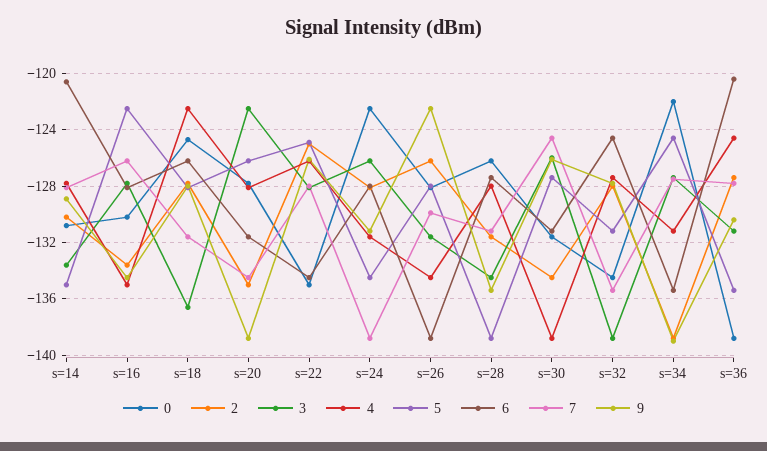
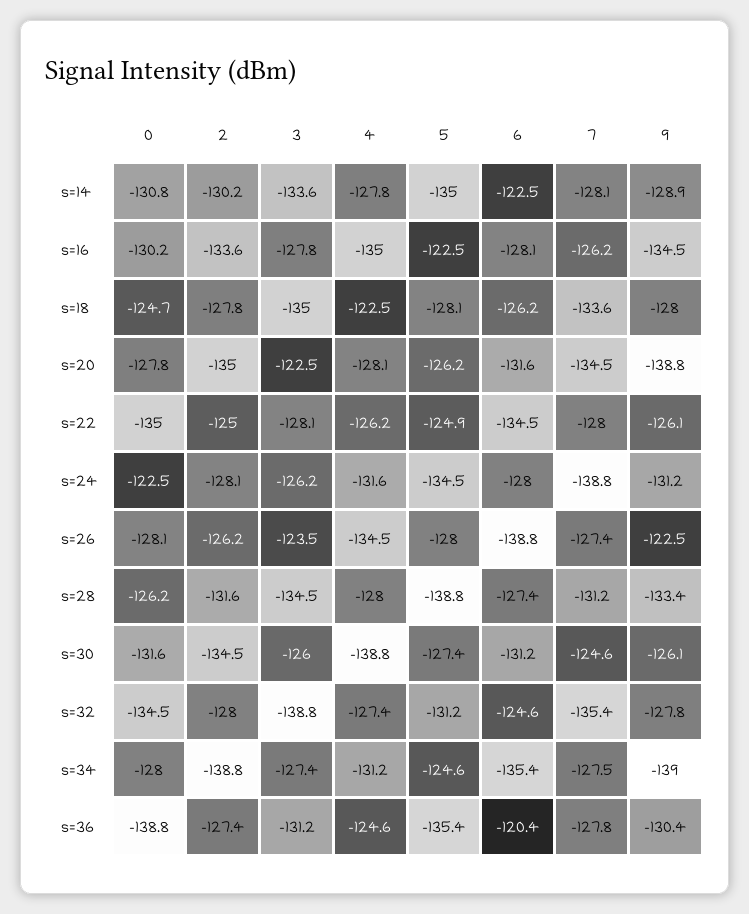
  {
    "0": {
      "s=14": -130.8,
      "s=16": -130.2,
      "s=18": -124.7,
      "s=20": -127.8,
      "s=22": -135,
      "s=24": -122.5,
      "s=26": -128.1,
      "s=28": -126.2,
      "s=30": -131.6,
      "s=32": -134.5,
-     "s=34": -122,
+     "s=34": -128,
      "s=36": -138.8
    },
    "2": {
      "s=14": -130.2,
      "s=16": -133.6,
      "s=18": -127.8,
      "s=20": -135,
      "s=22": -125,
      "s=24": -128.1,
      "s=26": -126.2,
      "s=28": -131.6,
      "s=30": -134.5,
      "s=32": -128,
      "s=34": -138.8,
      "s=36": -127.4
    },
    "3": {
      "s=14": -133.6,
      "s=16": -127.8,
-     "s=18": -136.5,
+     "s=18": -135,
      "s=20": -122.5,
      "s=22": -128.1,
      "s=24": -126.2,
-     "s=26": -131.5,
+     "s=26": -123.5,
      "s=28": -134.5,
      "s=30": -126,
      "s=32": -138.8,
      "s=34": -127.4,
      "s=36": -131.2
    },
    "4": {
      "s=14": -127.8,
      "s=16": -135,
      "s=18": -122.5,
      "s=20": -128.1,
      "s=22": -126.2,
      "s=24": -131.6,
      "s=26": -134.5,
      "s=28": -128,
      "s=30": -138.8,
      "s=32": -127.4,
      "s=34": -131.2,
      "s=36": -124.6
    },
    "5": {
      "s=14": -135,
      "s=16": -122.5,
      "s=18": -128.1,
      "s=20": -126.2,
      "s=22": -124.9,
      "s=24": -134.5,
      "s=26": -128,
      "s=28": -138.8,
      "s=30": -127.4,
      "s=32": -131.2,
      "s=34": -124.6,
      "s=36": -135.4
    },
    "6": {
-     "s=14": -120.5,
+     "s=14": -122.5,
      "s=16": -128.1,
      "s=18": -126.2,
      "s=20": -131.6,
      "s=22": -134.5,
      "s=24": -128,
      "s=26": -138.8,
      "s=28": -127.4,
      "s=30": -131.2,
      "s=32": -124.6,
      "s=34": -135.4,
      "s=36": -120.4
    },
    "7": {
      "s=14": -128.1,
      "s=16": -126.2,
-     "s=18": -131.5,
+     "s=18": -133.6,
      "s=20": -134.5,
      "s=22": -128,
      "s=24": -138.8,
-     "s=26": -130,
+     "s=26": -127.4,
      "s=28": -131.2,
      "s=30": -124.6,
      "s=32": -135.4,
      "s=34": -127.5,
      "s=36": -127.8
    },
    "9": {
      "s=14": -128.9,
      "s=16": -134.5,
      "s=18": -128,
      "s=20": -138.8,
      "s=22": -126.1,
      "s=24": -131.2,
      "s=26": -122.5,
-     "s=28": -135.5,
+     "s=28": -133.4,
      "s=30": -126.1,
      "s=32": -127.8,
      "s=34": -139,
      "s=36": -130.4
    }
  }

